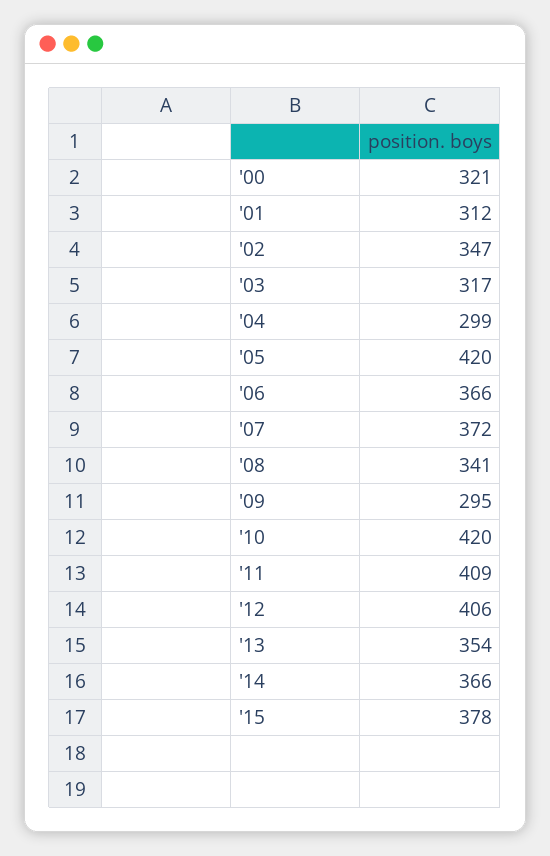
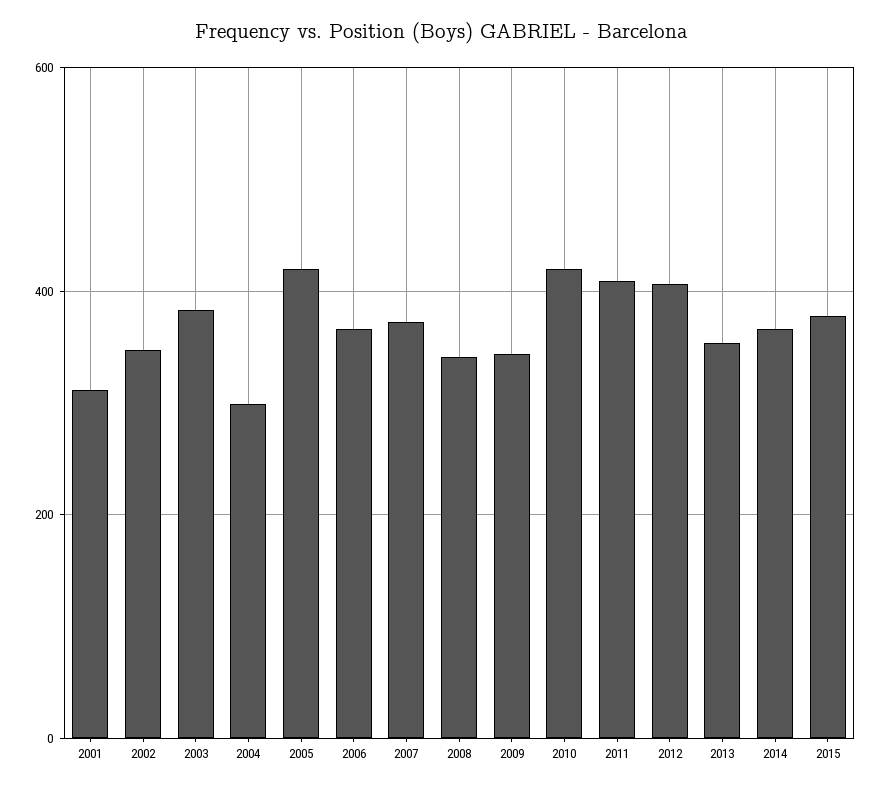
  {
-   "'00": 321,
    "'01": 312,
    "'02": 347,
-   "'03": 317,
+   "'03": 380,
    "'04": 299,
    "'05": 420,
    "'06": 366,
    "'07": 372,
    "'08": 341,
-   "'09": 295,
+   "'09": 340,
    "'10": 420,
    "'11": 409,
    "'12": 406,
    "'13": 354,
    "'14": 366,
    "'15": 378
  }

